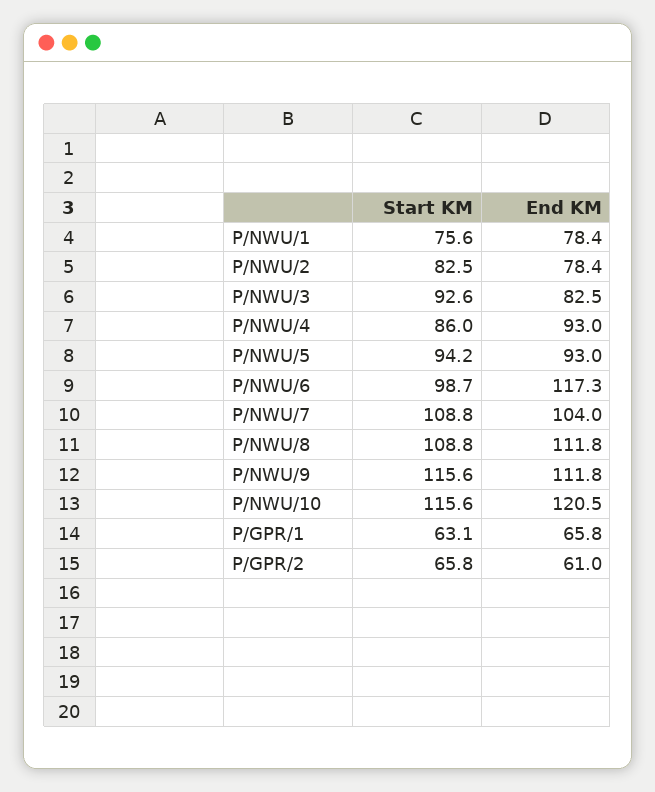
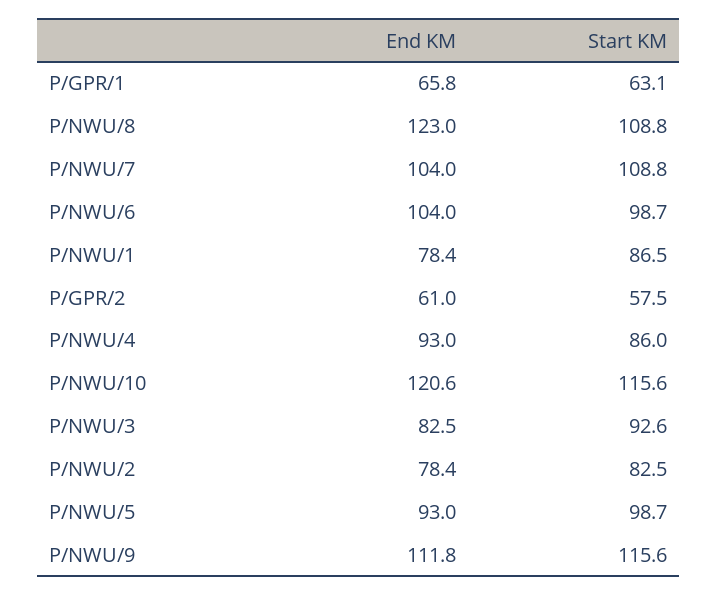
  {
    "Start KM": {
-     "P/NWU/1": 75.6,
+     "P/NWU/1": 86.5,
      "P/NWU/2": 82.5,
      "P/NWU/3": 92.6,
      "P/NWU/4": 86,
-     "P/NWU/5": 94.2,
+     "P/NWU/5": 98.7,
      "P/NWU/6": 98.7,
      "P/NWU/7": 108.8,
      "P/NWU/8": 108.8,
      "P/NWU/9": 115.6,
      "P/NWU/10": 115.6,
      "P/GPR/1": 63.1,
-     "P/GPR/2": 65.8
+     "P/GPR/2": 57.5
    },
    "End KM": {
      "P/NWU/1": 78.4,
      "P/NWU/2": 78.4,
      "P/NWU/3": 82.5,
      "P/NWU/4": 93,
      "P/NWU/5": 93,
-     "P/NWU/6": 117.3,
+     "P/NWU/6": 104,
      "P/NWU/7": 104,
-     "P/NWU/8": 111.8,
+     "P/NWU/8": 123,
      "P/NWU/9": 111.8,
-     "P/NWU/10": 120.5,
+     "P/NWU/10": 120.6,
      "P/GPR/1": 65.8,
      "P/GPR/2": 61
    }
  }

